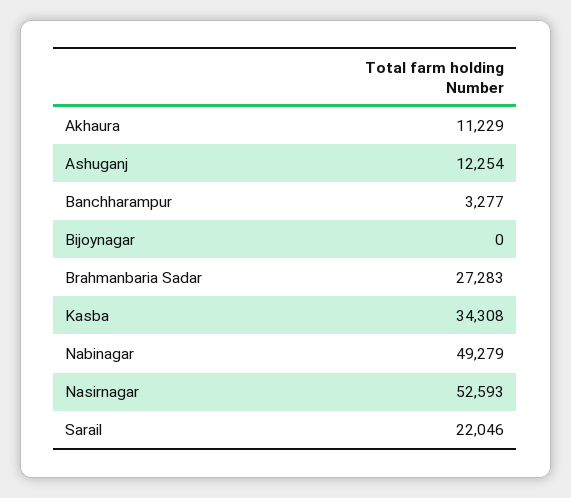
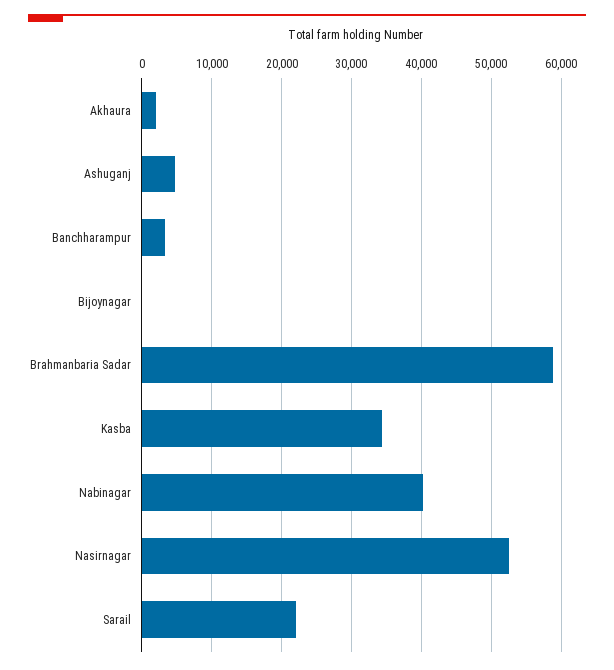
  {
-   "Akhaura": 11229,
+   "Akhaura": 2000,
-   "Ashuganj": 12254,
+   "Ashuganj": 5000,
    "Banchharampur": 3277,
    "Bijoynagar": 0,
-   "Brahmanbaria Sadar": 27283,
+   "Brahmanbaria Sadar": 59000,
    "Kasba": 34308,
-   "Nabinagar": 49279,
+   "Nabinagar": 40000,
    "Nasirnagar": 52593,
    "Sarail": 22046
  }

